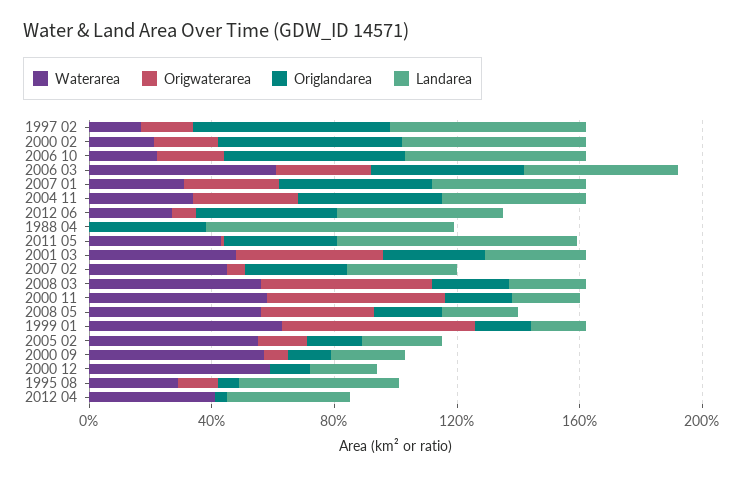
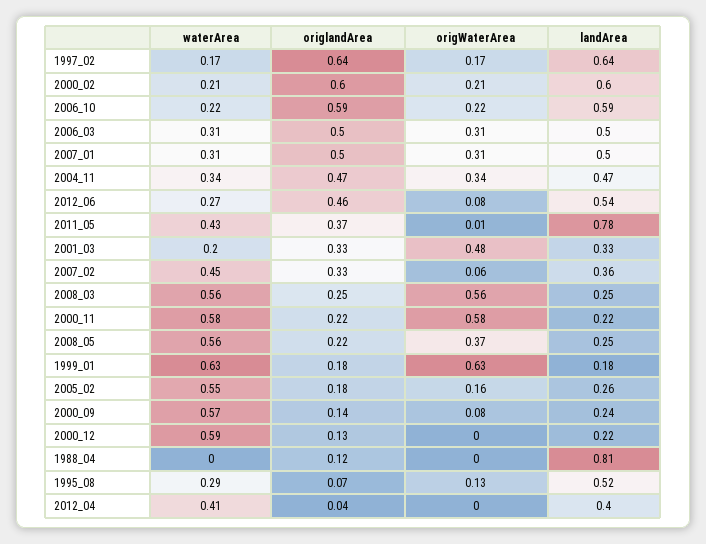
  {
    "Waterarea": {
      "1997 02": 0.17,
      "2000 02": 0.21,
      "2006 10": 0.22,
-     "2006 03": 0.6,
+     "2006 03": 0.31,
      "2007 01": 0.31,
      "2004 11": 0.34,
      "2012 06": 0.27,
      "1988 04": 0,
      "2011 05": 0.43,
-     "2001 03": 0.5,
+     "2001 03": 0.2,
      "2007 02": 0.45,
      "2008 03": 0.56,
      "2000 11": 0.58,
      "2008 05": 0.56,
      "1999 01": 0.63,
      "2005 02": 0.55,
      "2000 09": 0.57,
      "2000 12": 0.59,
      "1995 08": 0.29,
      "2012 04": 0.41
    },
    "Origwaterarea": {
      "1997 02": 0.17,
      "2000 02": 0.21,
      "2006 10": 0.22,
      "2006 03": 0.31,
      "2007 01": 0.31,
      "2004 11": 0.34,
      "2012 06": 0.08,
      "1988 04": 0,
      "2011 05": 0.01,
      "2001 03": 0.48,
      "2007 02": 0.06,
      "2008 03": 0.56,
      "2000 11": 0.58,
      "2008 05": 0.37,
      "1999 01": 0.63,
      "2005 02": 0.16,
      "2000 09": 0.08,
      "2000 12": 0,
      "1995 08": 0.13,
      "2012 04": 0
    },
    "Origlandarea": {
      "1997 02": 0.64,
      "2000 02": 0.6,
      "2006 10": 0.59,
      "2006 03": 0.5,
      "2007 01": 0.5,
      "2004 11": 0.47,
      "2012 06": 0.46,
-     "1988 04": 0.4,
+     "1988 04": 0.12,
      "2011 05": 0.37,
      "2001 03": 0.33,
      "2007 02": 0.33,
      "2008 03": 0.25,
      "2000 11": 0.22,
      "2008 05": 0.22,
      "1999 01": 0.18,
      "2005 02": 0.18,
      "2000 09": 0.14,
      "2000 12": 0.13,
      "1995 08": 0.07,
      "2012 04": 0.04
    },
    "Landarea": {
      "1997 02": 0.64,
      "2000 02": 0.6,
      "2006 10": 0.59,
      "2006 03": 0.5,
      "2007 01": 0.5,
      "2004 11": 0.47,
      "2012 06": 0.54,
      "1988 04": 0.81,
      "2011 05": 0.78,
      "2001 03": 0.33,
      "2007 02": 0.36,
      "2008 03": 0.25,
      "2000 11": 0.22,
      "2008 05": 0.25,
      "1999 01": 0.18,
      "2005 02": 0.26,
      "2000 09": 0.24,
      "2000 12": 0.22,
      "1995 08": 0.52,
      "2012 04": 0.4
    }
  }

